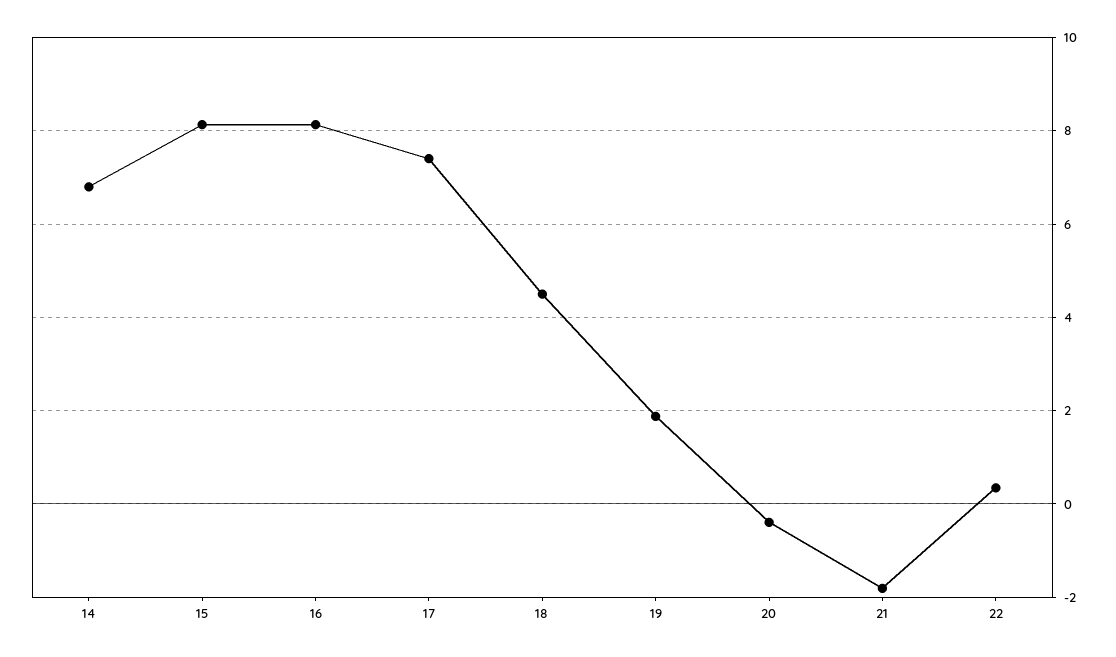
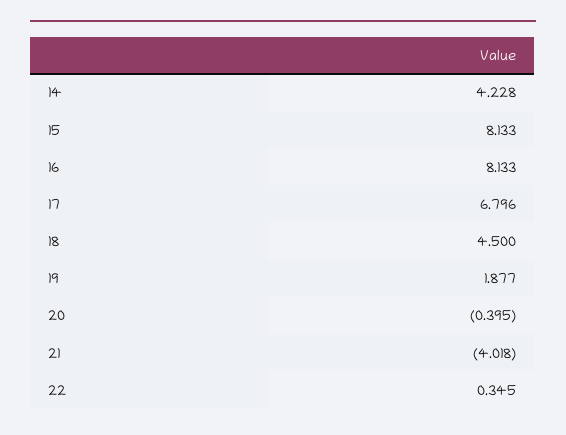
  {
-   "14": 6.8,
+   "14": 4.228,
    "15": 8.133,
    "16": 8.133,
-   "17": 7.4,
+   "17": 6.796,
    "18": 4.5,
    "19": 1.877,
    "20": -0.395,
-   "21": -1.8,
+   "21": -4.018,
    "22": 0.345
  }

